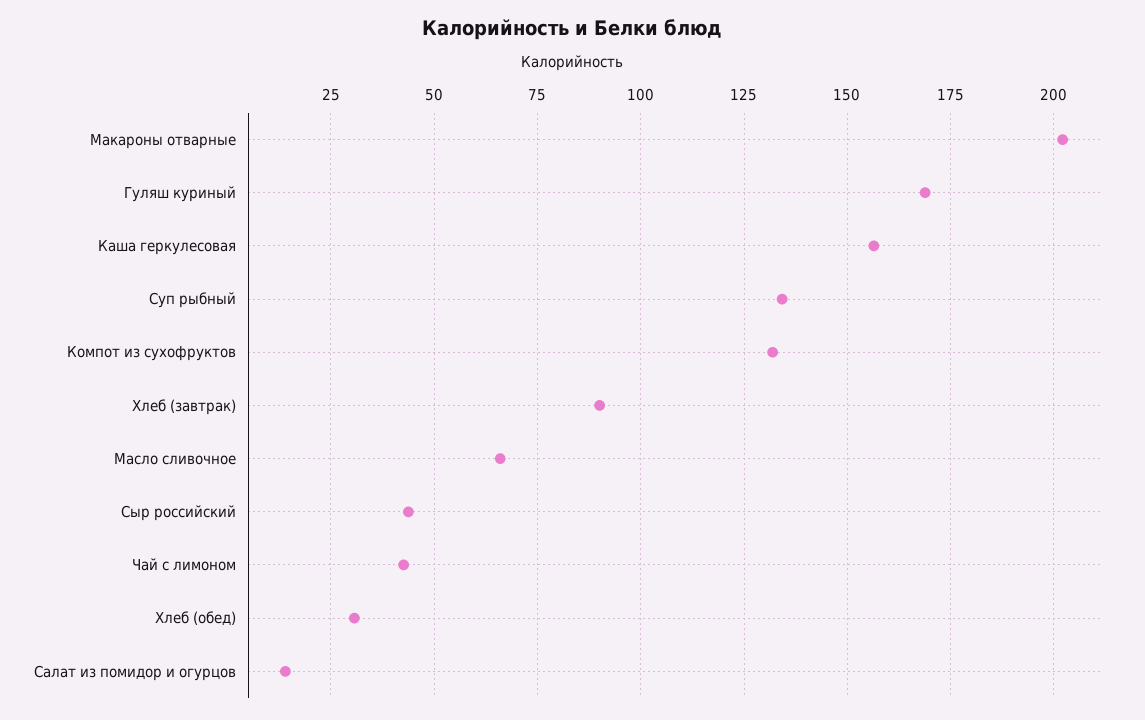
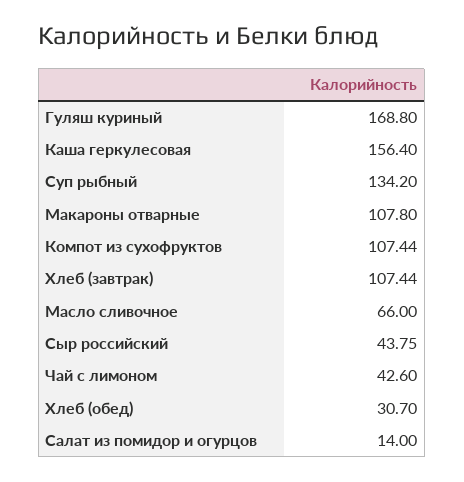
  {
-   "Макароны отварные": 202.5,
+   "Макароны отварные": 107.8,
    "Гуляш куриный": 168.8,
    "Каша геркулесовая": 156.4,
    "Суп рыбный": 134.2,
-   "Компот из сухофруктов": 132.5,
+   "Компот из сухофруктов": 107.44,
-   "Хлеб (завтрак)": 90,
+   "Хлеб (завтрак)": 107.44,
    "Масло сливочное": 66,
    "Сыр российский": 43.75,
    "Чай с лимоном": 42.6,
    "Хлеб (обед)": 30.7,
    "Салат из помидор и огурцов": 14
  }

